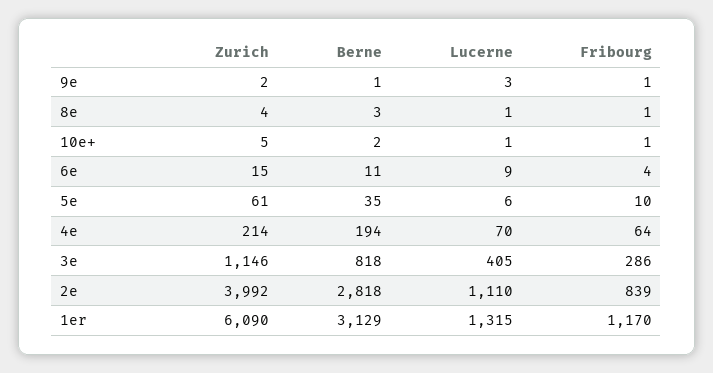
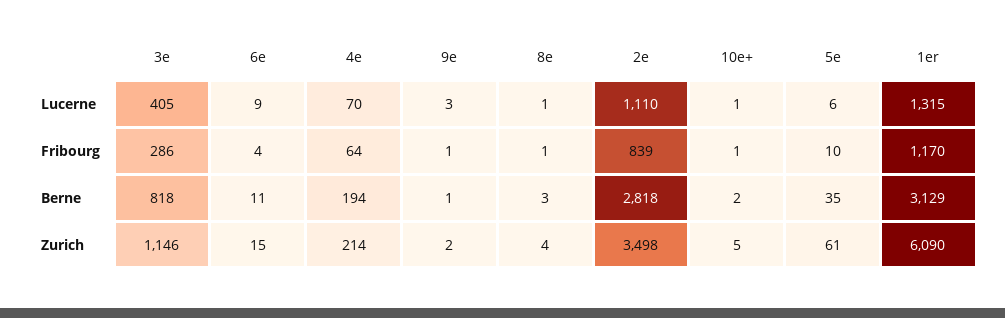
  {
    "Zurich": {
      "9e": 2,
      "8e": 4,
      "10e+": 5,
      "6e": 15,
      "5e": 61,
      "4e": 214,
      "3e": 1146,
-     "2e": 3992,
+     "2e": 3498,
      "1er": 6090
    },
    "Berne": {
      "9e": 1,
      "8e": 3,
      "10e+": 2,
      "6e": 11,
      "5e": 35,
      "4e": 194,
      "3e": 818,
      "2e": 2818,
      "1er": 3129
    },
    "Lucerne": {
      "9e": 3,
      "8e": 1,
      "10e+": 1,
      "6e": 9,
      "5e": 6,
      "4e": 70,
      "3e": 405,
      "2e": 1110,
      "1er": 1315
    },
    "Fribourg": {
      "9e": 1,
      "8e": 1,
      "10e+": 1,
      "6e": 4,
      "5e": 10,
      "4e": 64,
      "3e": 286,
      "2e": 839,
      "1er": 1170
    }
  }

